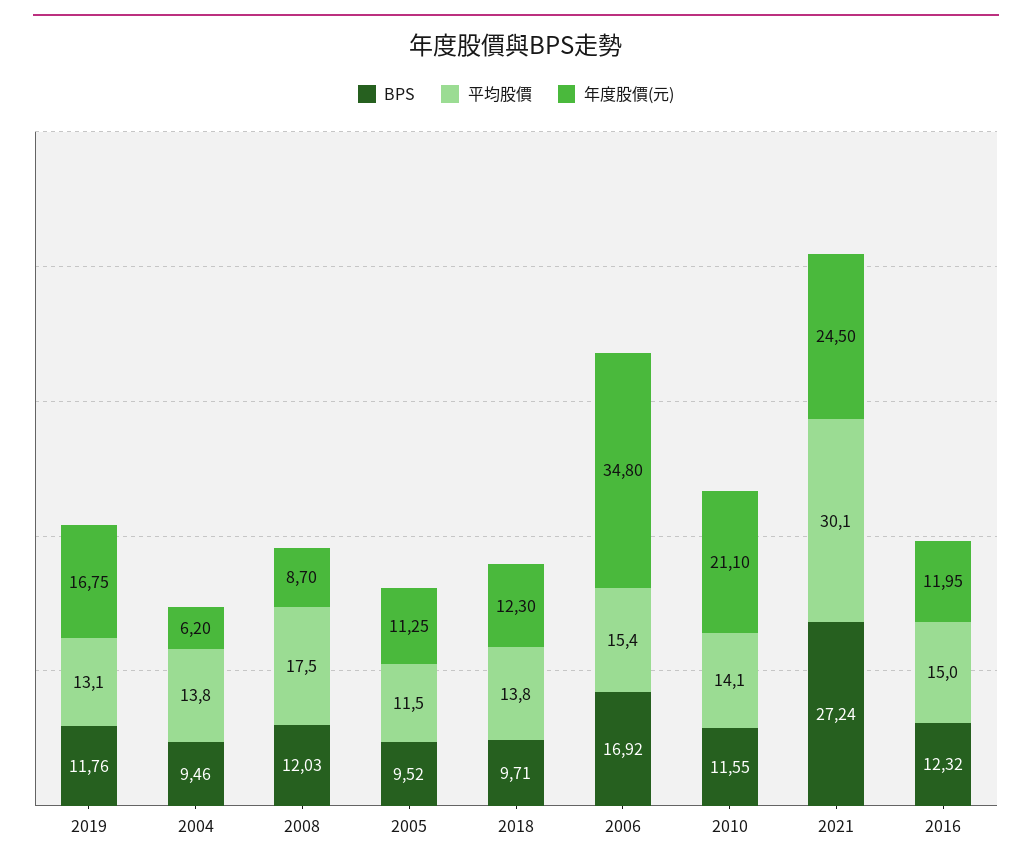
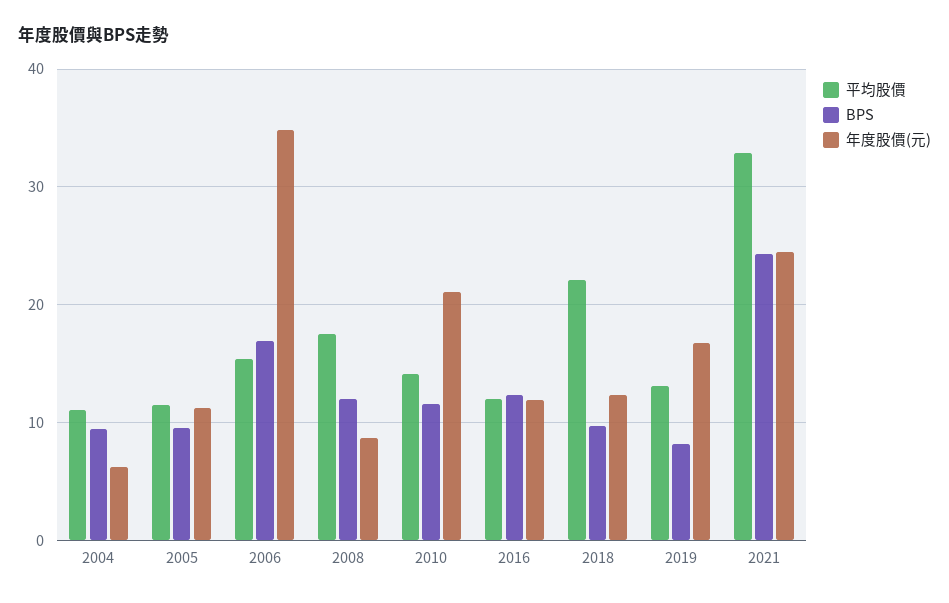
  {
    "BPS": {
-     "2019": 11.76,
+     "2019": 8,
      "2004": 9.46,
      "2008": 12.03,
      "2005": 9.52,
      "2018": 9.71,
      "2006": 16.92,
      "2010": 11.55,
-     "2021": 27.24,
+     "2021": 24,
      "2016": 12.32
    },
    "平均股價": {
      "2019": 13.1,
-     "2004": 13.8,
+     "2004": 11,
      "2008": 17.5,
      "2005": 11.5,
-     "2018": 13.8,
+     "2018": 22,
      "2006": 15.4,
      "2010": 14.1,
-     "2021": 30.1,
+     "2021": 33,
-     "2016": 15
+     "2016": 12
    },
    "年度股價(元)": {
      "2019": 16.75,
      "2004": 6.2,
      "2008": 8.7,
      "2005": 11.25,
      "2018": 12.3,
      "2006": 34.8,
      "2010": 21.1,
      "2021": 24.5,
      "2016": 11.95
    }
  }

